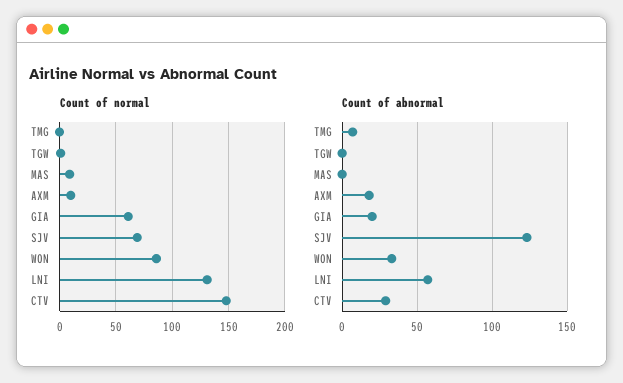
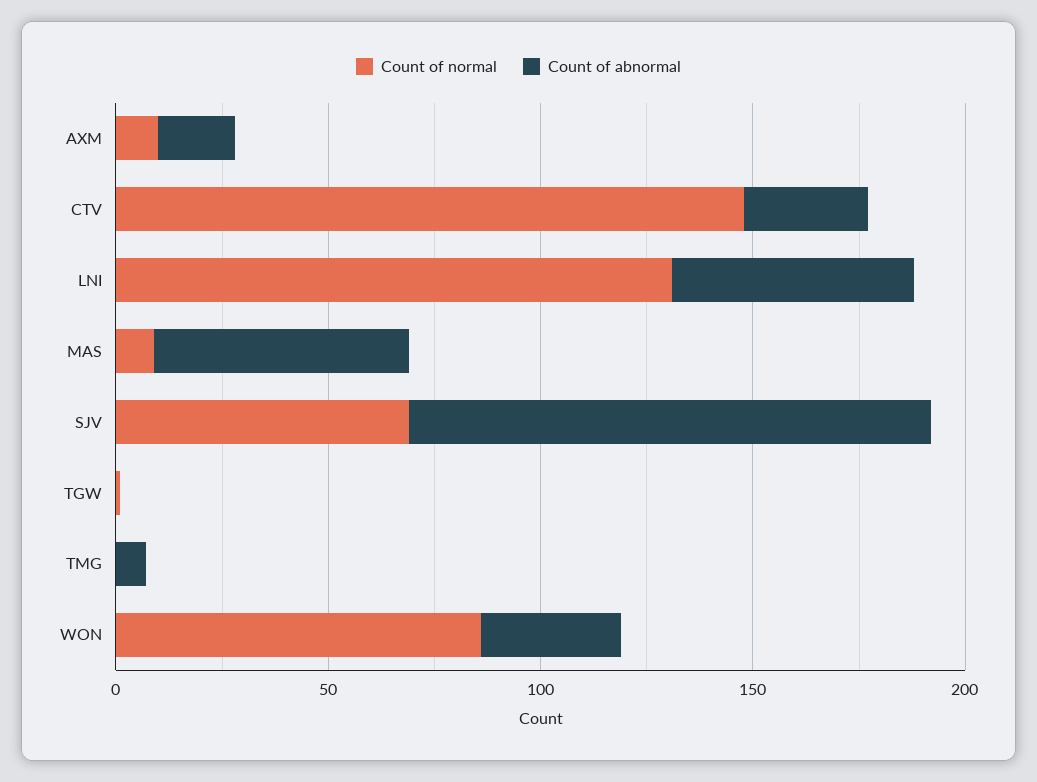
  {
    "Count of normal": {
      "TMG": 0,
      "TGW": 0,
      "MAS": 10,
      "AXM": 10,
-     "GIA": 60,
      "SJV": 70,
      "WON": 90,
      "LNI": 130,
      "CTV": 150
    },
    "Count of abnormal": {
      "TMG": 5,
      "TGW": 0,
-     "MAS": 0,
+     "MAS": 60,
      "AXM": 20,
-     "GIA": 20,
      "SJV": 125,
      "WON": 35,
      "LNI": 55,
      "CTV": 30
    }
  }

